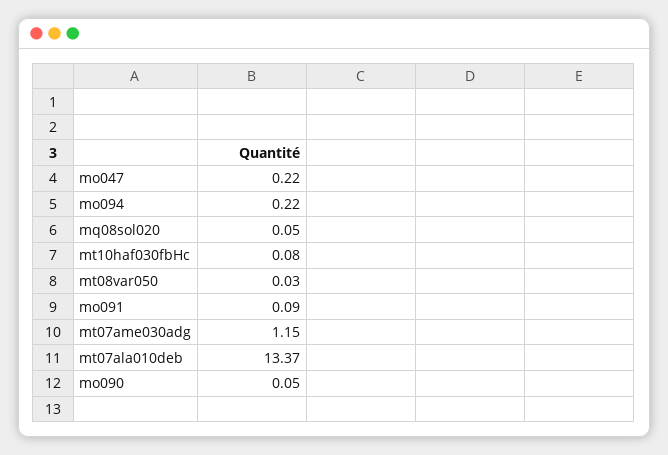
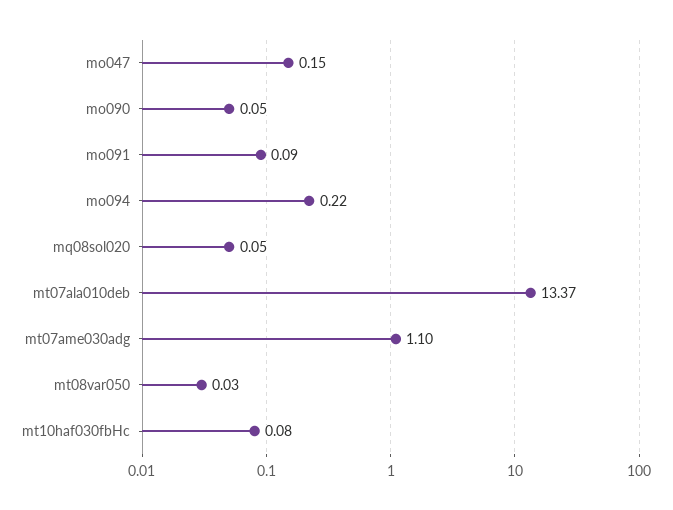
  {
-   "mo047": 0.22,
+   "mo047": 0.15,
    "mo094": 0.22,
    "mq08sol020": 0.05,
    "mt10haf030fbHc": 0.08,
    "mt08var050": 0.03,
    "mo091": 0.09,
-   "mt07ame030adg": 1.15,
+   "mt07ame030adg": 1.1,
    "mt07ala010deb": 13.37,
    "mo090": 0.05
  }

